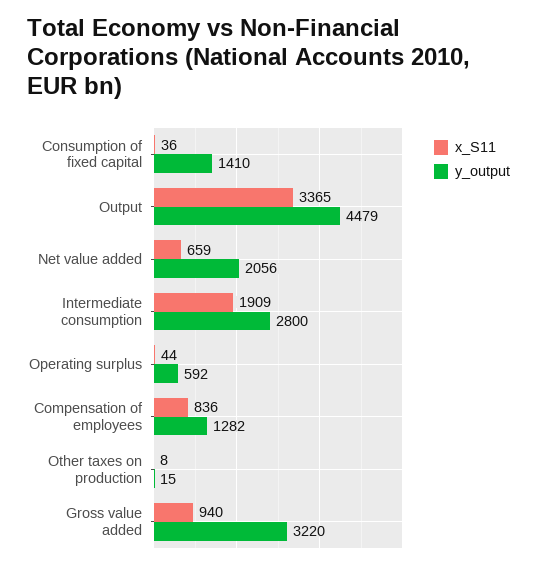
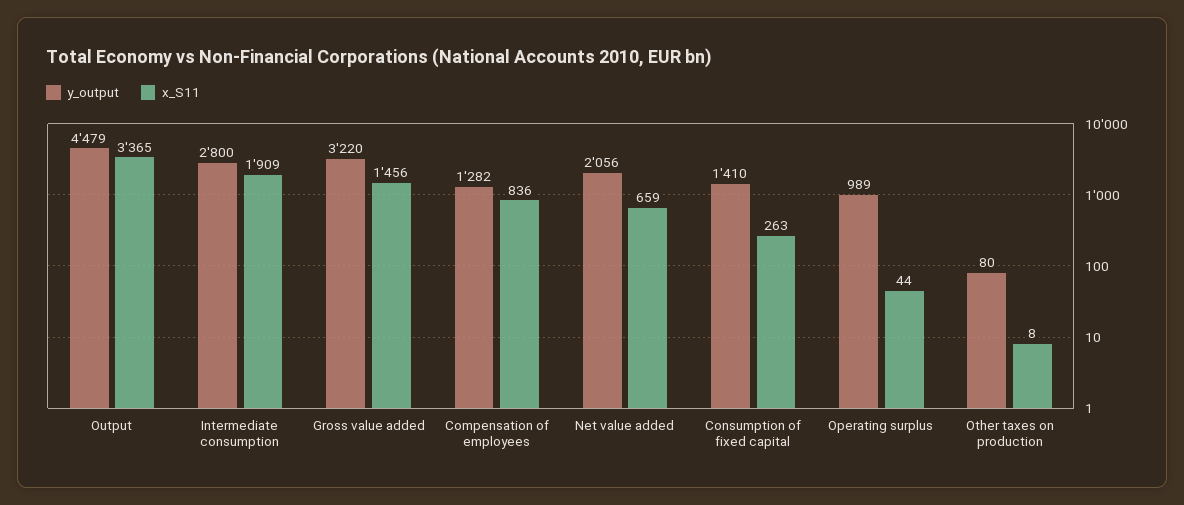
  {
    "x_S11": {
-     "Consumption of fixed capital": 36,
+     "Consumption of fixed capital": 263,
      "Output": 3365,
      "Net value added": 659,
      "Intermediate consumption": 1909,
      "Operating surplus": 44,
      "Compensation of employees": 836,
      "Other taxes on production": 8,
-     "Gross value added": 940
+     "Gross value added": 1456
    },
    "y_output": {
      "Consumption of fixed capital": 1410,
      "Output": 4479,
      "Net value added": 2056,
      "Intermediate consumption": 2800,
-     "Operating surplus": 592,
+     "Operating surplus": 989,
      "Compensation of employees": 1282,
-     "Other taxes on production": 15,
+     "Other taxes on production": 80,
      "Gross value added": 3220
    }
  }

